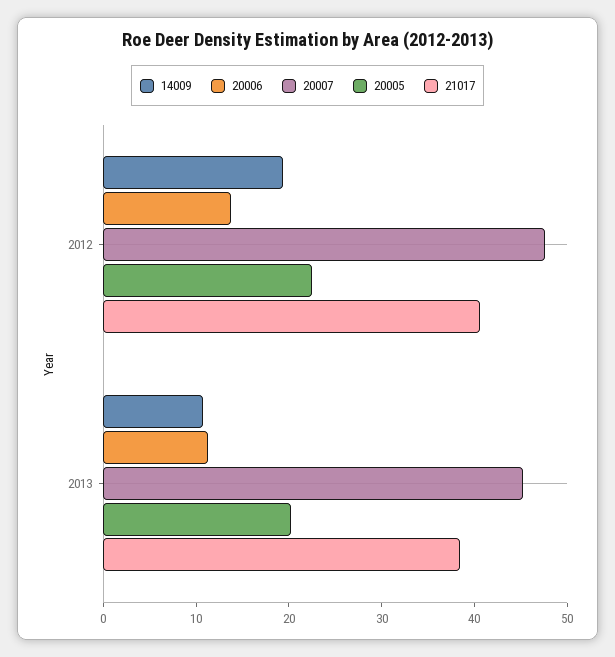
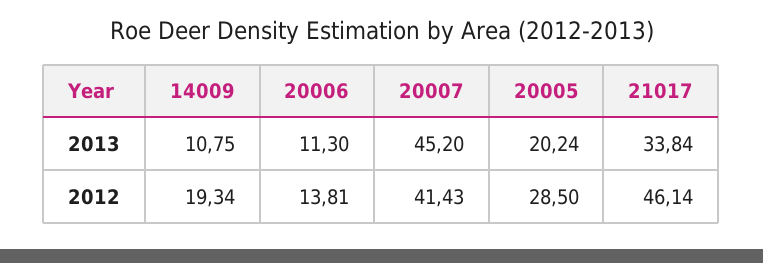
  {
    "14009": {
      "2012": 19.34,
      "2013": 10.75
    },
    "20006": {
      "2012": 13.81,
      "2013": 11.3
    },
    "20007": {
-     "2012": 48,
+     "2012": 41.43,
      "2013": 45.2
    },
    "20005": {
-     "2012": 22,
+     "2012": 28.5,
      "2013": 20.24
    },
    "21017": {
-     "2012": 40,
+     "2012": 46.14,
-     "2013": 38
+     "2013": 33.84
    }
  }

